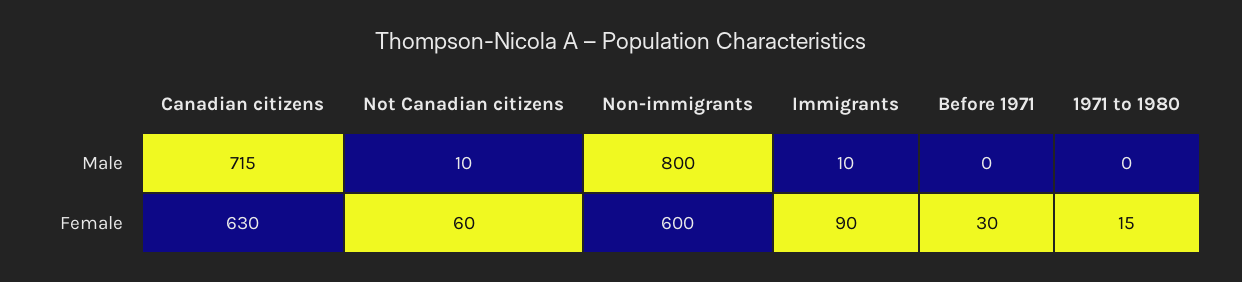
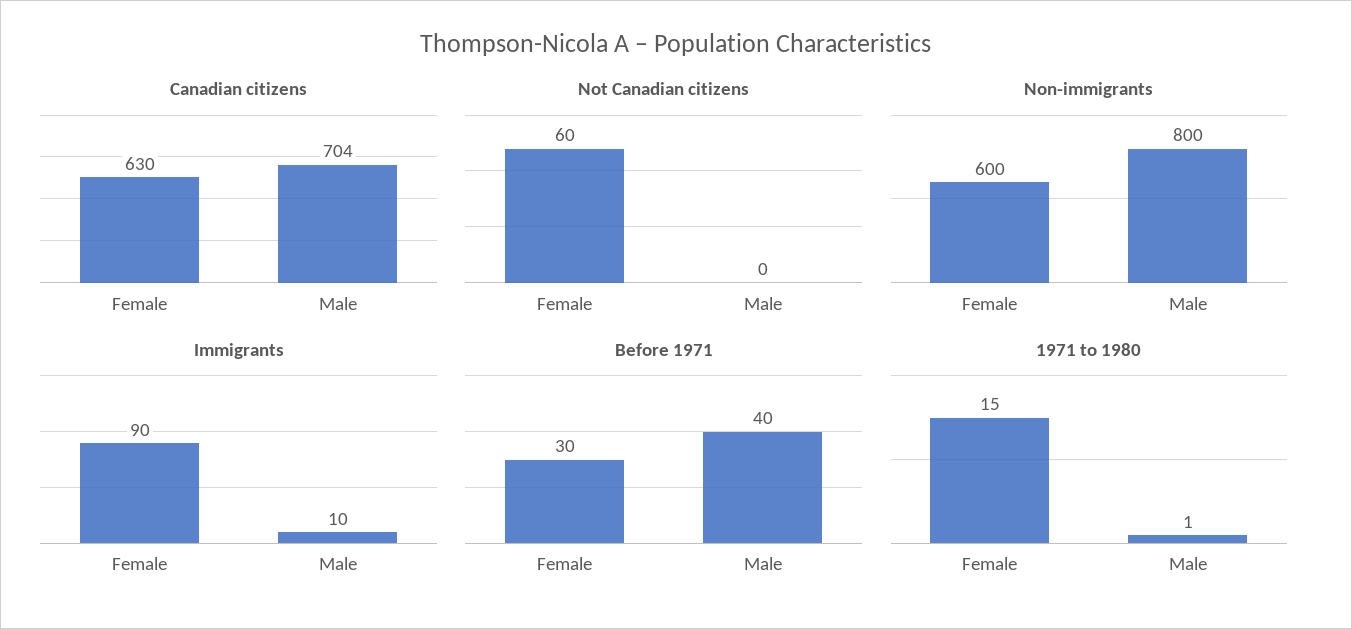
  {
    "Canadian citizens": {
-     "Male": 715,
+     "Male": 704,
      "Female": 630
    },
    "Not Canadian citizens": {
-     "Male": 10,
+     "Male": 0,
      "Female": 60
    },
    "Non-immigrants": {
      "Male": 800,
      "Female": 600
    },
    "Immigrants": {
      "Male": 10,
      "Female": 90
    },
    "Before 1971": {
-     "Male": 0,
+     "Male": 40,
      "Female": 30
    },
    "1971 to 1980": {
-     "Male": 0,
+     "Male": 1,
      "Female": 15
    }
  }

